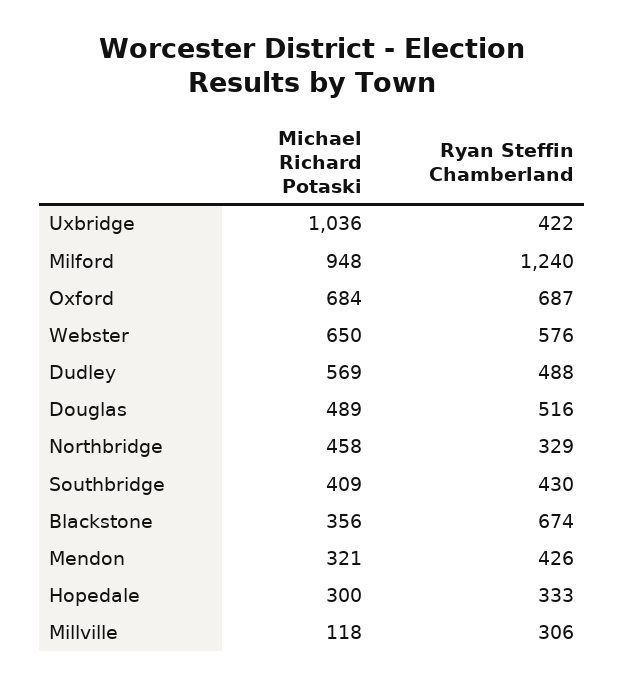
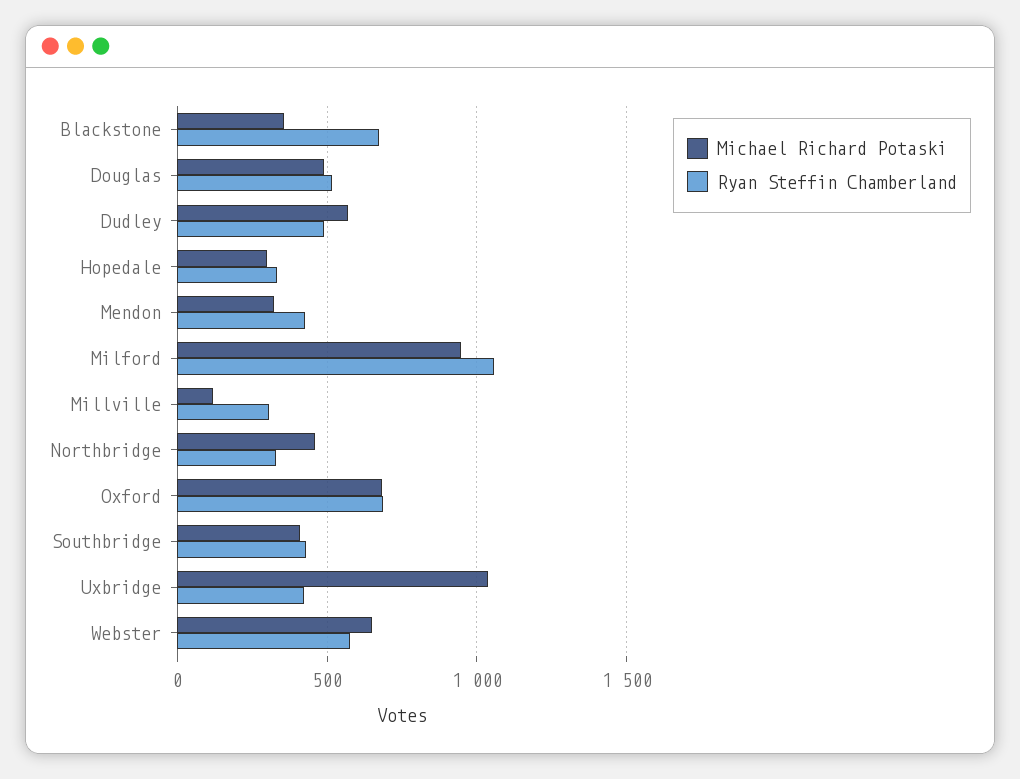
  {
    "Michael Richard Potaski": {
      "Uxbridge": 1036,
      "Milford": 948,
      "Oxford": 684,
      "Webster": 650,
      "Dudley": 569,
      "Douglas": 489,
      "Northbridge": 458,
      "Southbridge": 409,
      "Blackstone": 356,
      "Mendon": 321,
      "Hopedale": 300,
      "Millville": 118
    },
    "Ryan Steffin Chamberland": {
      "Uxbridge": 422,
-     "Milford": 1240,
+     "Milford": 1050,
      "Oxford": 687,
      "Webster": 576,
      "Dudley": 488,
      "Douglas": 516,
      "Northbridge": 329,
      "Southbridge": 430,
      "Blackstone": 674,
      "Mendon": 426,
      "Hopedale": 333,
      "Millville": 306
    }
  }

